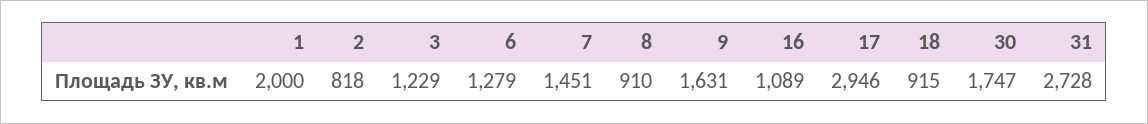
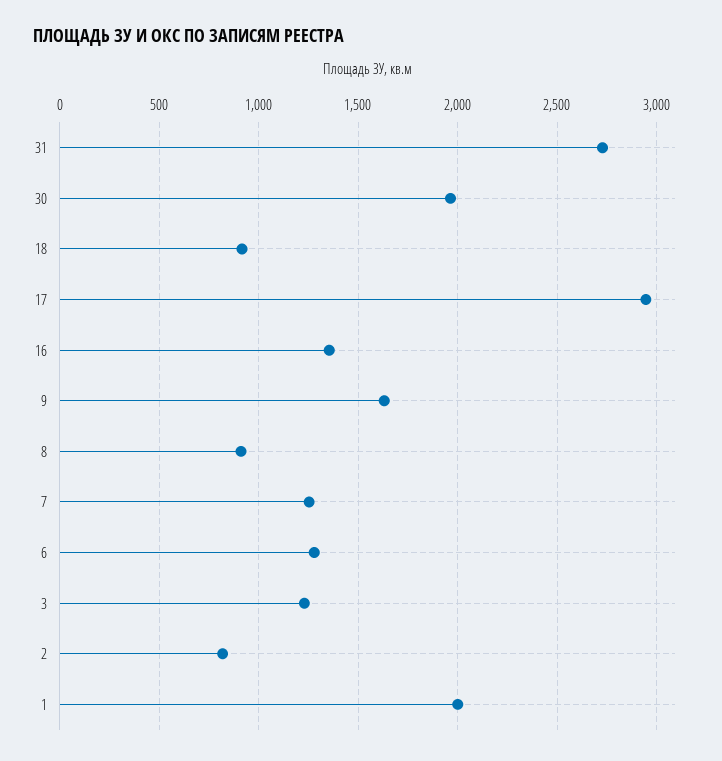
  {
    "1": 2000,
    "2": 818,
    "3": 1229,
    "6": 1279,
-   "7": 1451,
+   "7": 1250,
    "8": 910,
    "9": 1631,
-   "16": 1089,
+   "16": 1350,
    "17": 2946,
    "18": 915,
-   "30": 1747,
+   "30": 1950,
    "31": 2728
  }

